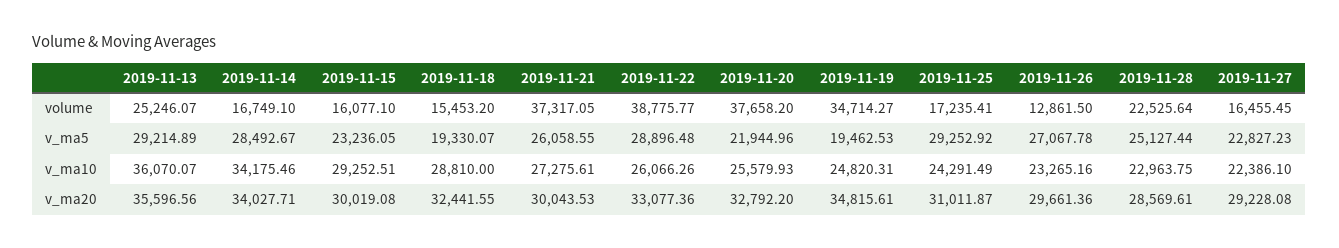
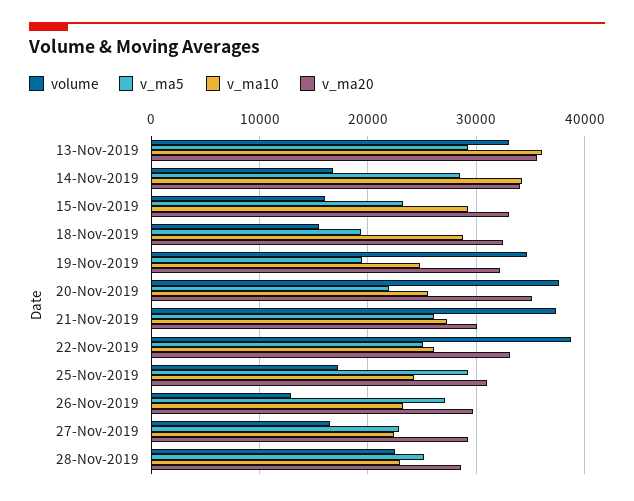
  {
    "volume": {
-     "2019-11-13": 25246.07,
+     "2019-11-13": 33000,
      "2019-11-14": 16749.1,
      "2019-11-15": 16077.1,
      "2019-11-18": 15453.2,
      "2019-11-21": 37317.05,
      "2019-11-22": 38775.77,
      "2019-11-20": 37658.2,
      "2019-11-19": 34714.27,
      "2019-11-25": 17235.41,
      "2019-11-26": 12861.5,
      "2019-11-28": 22525.64,
      "2019-11-27": 16455.45
    },
    "v_ma5": {
      "2019-11-13": 29214.89,
      "2019-11-14": 28492.67,
      "2019-11-15": 23236.05,
      "2019-11-18": 19330.07,
      "2019-11-21": 26058.55,
-     "2019-11-22": 28896.48,
+     "2019-11-22": 25000,
      "2019-11-20": 21944.96,
      "2019-11-19": 19462.53,
      "2019-11-25": 29252.92,
      "2019-11-26": 27067.78,
      "2019-11-28": 25127.44,
      "2019-11-27": 22827.23
    },
    "v_ma10": {
      "2019-11-13": 36070.07,
      "2019-11-14": 34175.46,
      "2019-11-15": 29252.51,
      "2019-11-18": 28810,
      "2019-11-21": 27275.61,
      "2019-11-22": 26066.26,
      "2019-11-20": 25579.93,
      "2019-11-19": 24820.31,
      "2019-11-25": 24291.49,
      "2019-11-26": 23265.16,
      "2019-11-28": 22963.75,
      "2019-11-27": 22386.1
    },
    "v_ma20": {
      "2019-11-13": 35596.56,
      "2019-11-14": 34027.71,
-     "2019-11-15": 30019.08,
+     "2019-11-15": 33000,
      "2019-11-18": 32441.55,
      "2019-11-21": 30043.53,
      "2019-11-22": 33077.36,
-     "2019-11-20": 32792.2,
+     "2019-11-20": 35000,
-     "2019-11-19": 34815.61,
+     "2019-11-19": 32000,
      "2019-11-25": 31011.87,
      "2019-11-26": 29661.36,
      "2019-11-28": 28569.61,
      "2019-11-27": 29228.08
    }
  }

